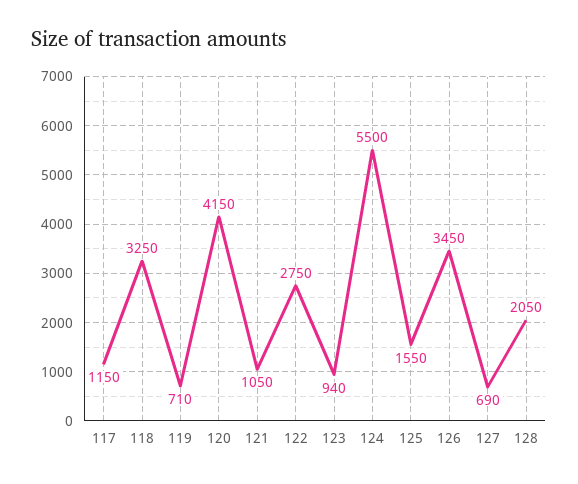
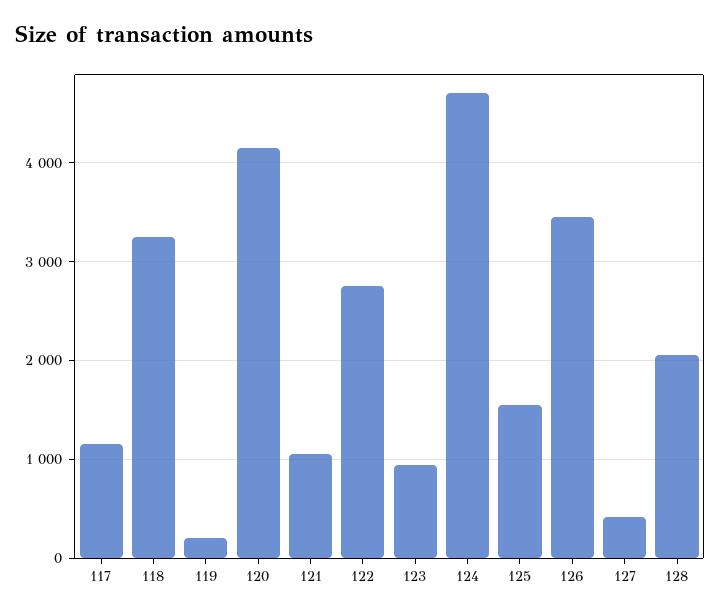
  {
    "117": 1150,
    "118": 3250,
-   "119": 710,
+   "119": 200,
    "120": 4150,
    "121": 1050,
    "122": 2750,
    "123": 940,
-   "124": 5500,
+   "124": 4700,
    "125": 1550,
    "126": 3450,
-   "127": 690,
+   "127": 400,
    "128": 2050
  }

